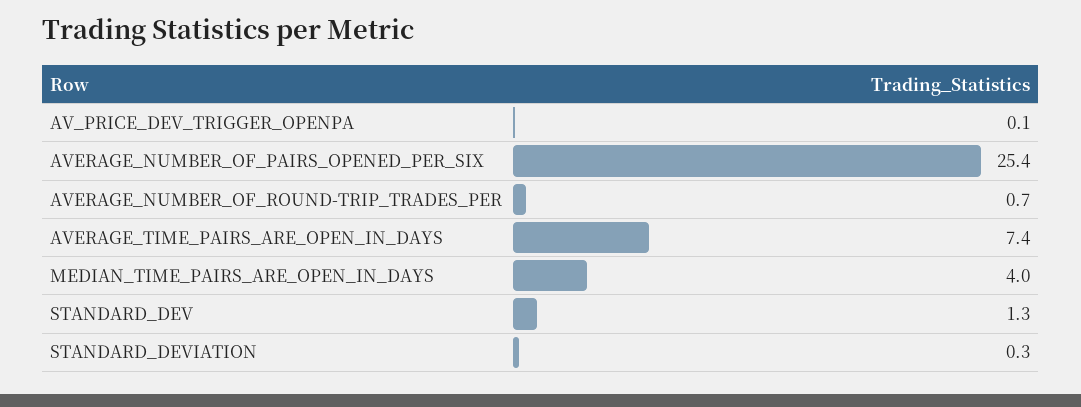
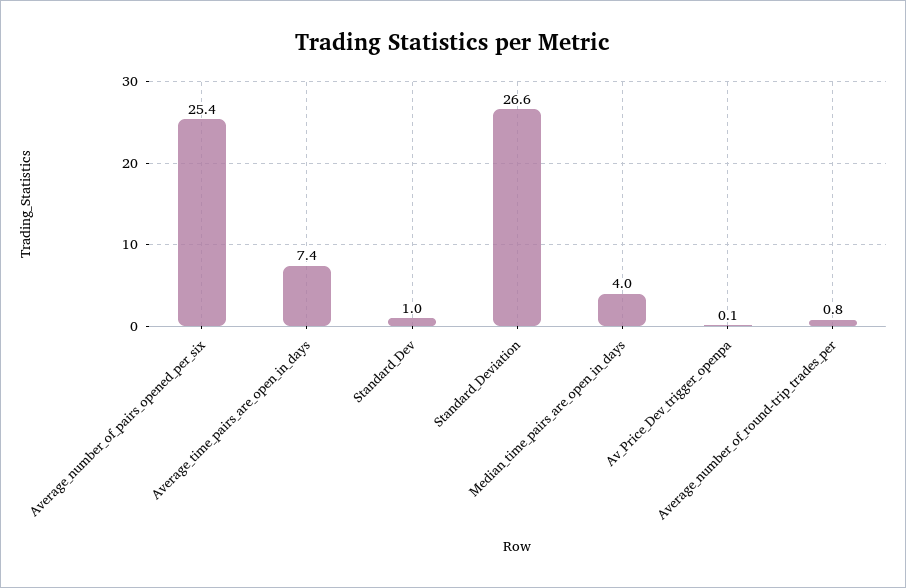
  {
    "AV_PRICE_DEV_TRIGGER_OPENPA": 0.1,
    "AVERAGE_NUMBER_OF_PAIRS_OPENED_PER_SIX": 25.4,
-   "AVERAGE_NUMBER_OF_ROUND-TRIP_TRADES_PER": 0.7,
+   "AVERAGE_NUMBER_OF_ROUND-TRIP_TRADES_PER": 0.8,
    "AVERAGE_TIME_PAIRS_ARE_OPEN_IN_DAYS": 7.4,
    "MEDIAN_TIME_PAIRS_ARE_OPEN_IN_DAYS": 4,
-   "STANDARD_DEV": 1.3,
+   "STANDARD_DEV": 1,
-   "STANDARD_DEVIATION": 0.3
+   "STANDARD_DEVIATION": 26.6
  }

